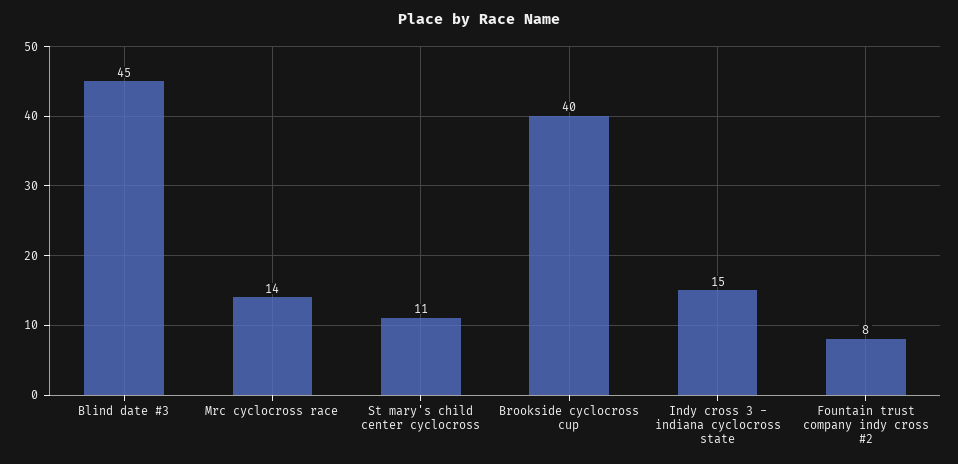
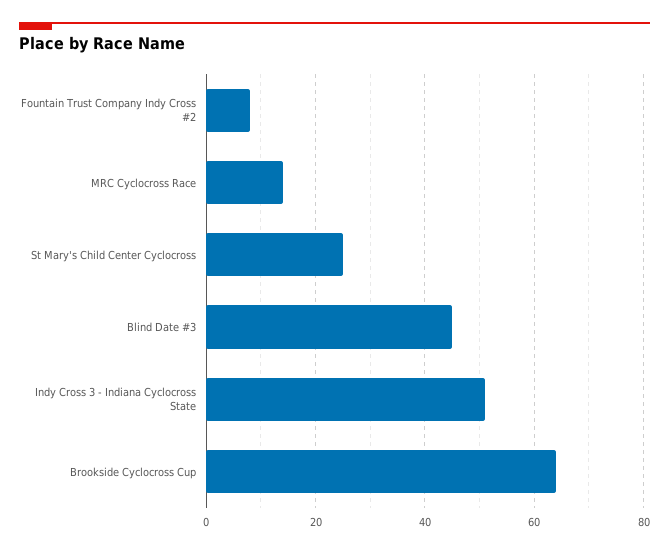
  {
    "Blind date #3": 45,
    "Mrc cyclocross race": 14,
-   "St mary's child center cyclocross": 11,
+   "St mary's child center cyclocross": 25,
-   "Brookside cyclocross cup": 40,
+   "Brookside cyclocross cup": 65,
-   "Indy cross 3 - indiana cyclocross state": 15,
+   "Indy cross 3 - indiana cyclocross state": 50,
    "Fountain trust company indy cross #2": 8
  }

